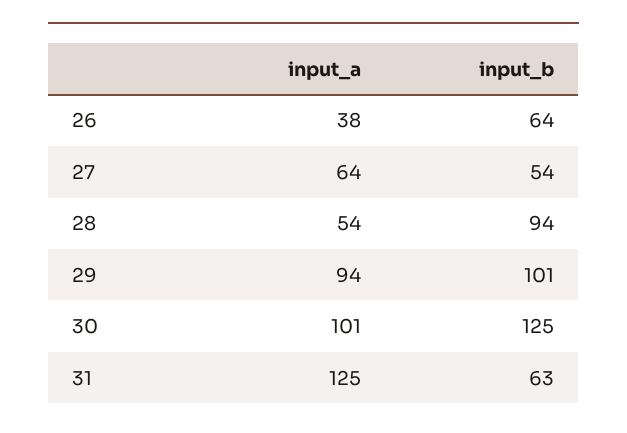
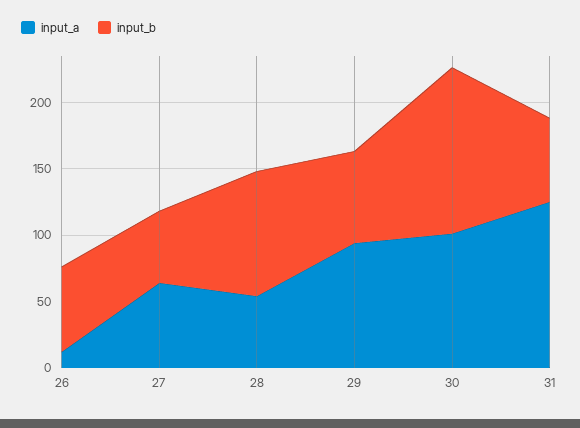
  {
    "input_a": {
-     "26": 38,
+     "26": 10,
      "27": 64,
      "28": 54,
      "29": 94,
      "30": 101,
      "31": 125
    },
    "input_b": {
      "26": 64,
      "27": 54,
      "28": 94,
-     "29": 101,
+     "29": 70,
      "30": 125,
      "31": 63
    }
  }

